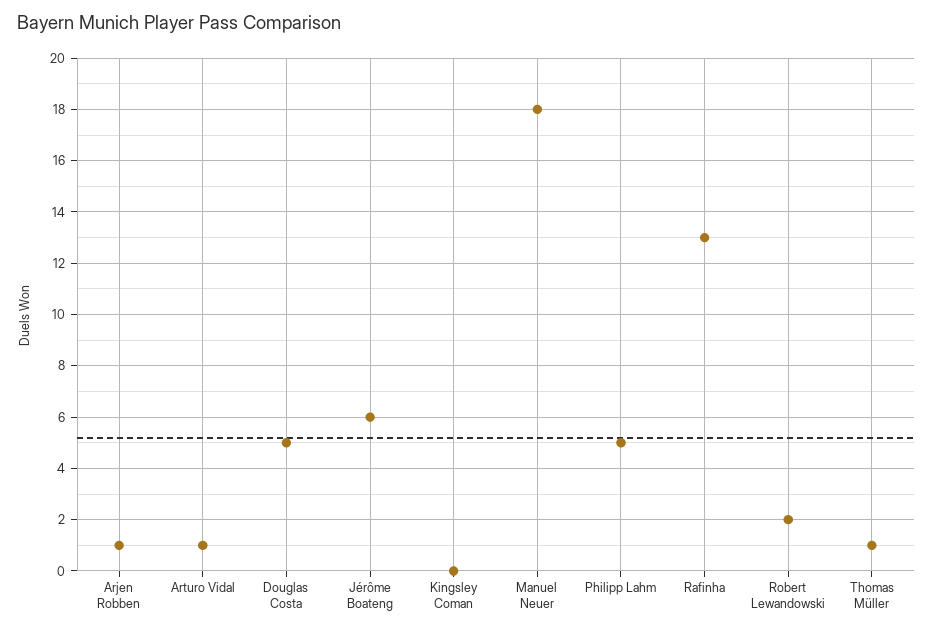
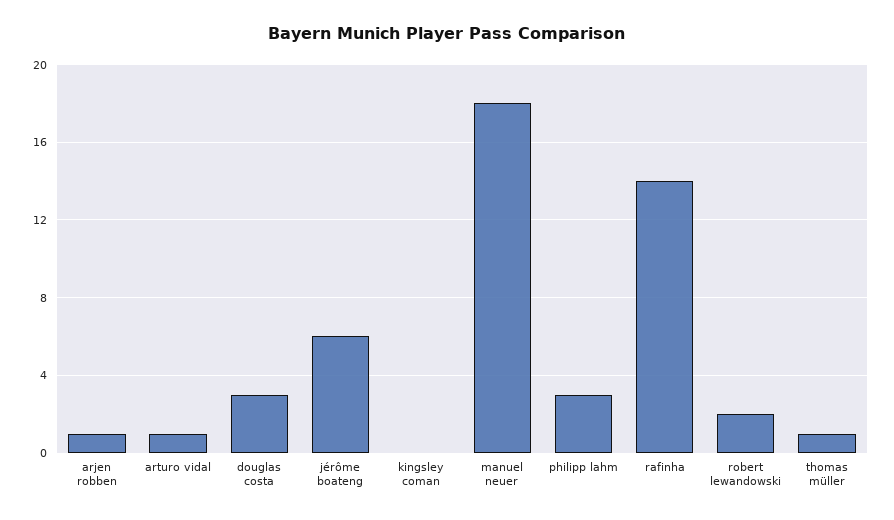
  {
    "Arjen Robben": 1,
    "Arturo Vidal": 1,
-   "Douglas Costa": 5,
+   "Douglas Costa": 3,
    "Jérôme Boateng": 6,
    "Kingsley Coman": 0,
    "Manuel Neuer": 18,
-   "Philipp Lahm": 5,
+   "Philipp Lahm": 3,
-   "Rafinha": 13,
+   "Rafinha": 14,
    "Robert Lewandowski": 2,
    "Thomas Müller": 1
  }

